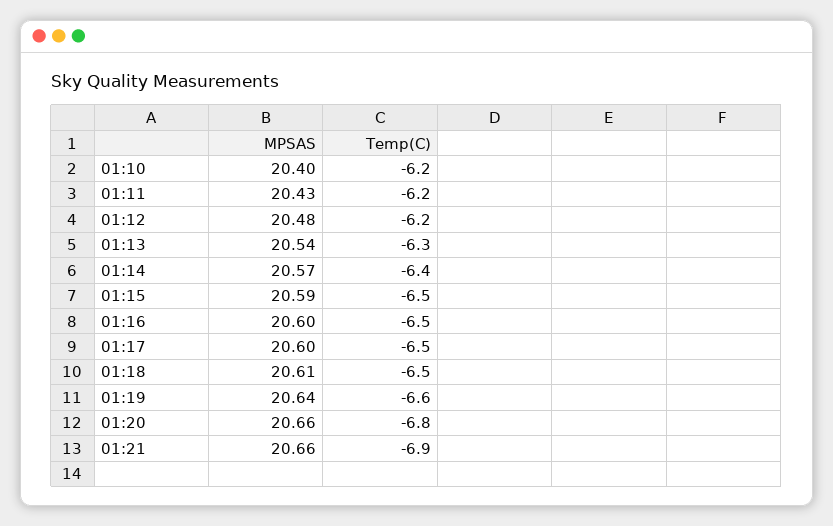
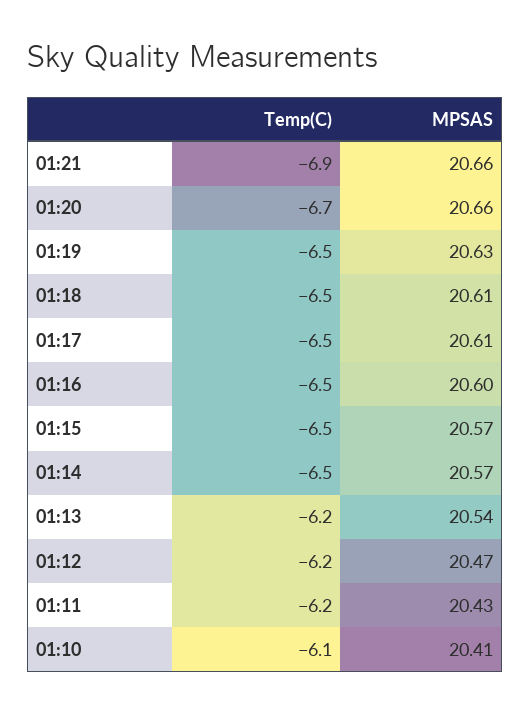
  {
    "MPSAS": {
-     "01:10": 20.4,
+     "01:10": 20.41,
      "01:11": 20.43,
-     "01:12": 20.48,
+     "01:12": 20.47,
      "01:13": 20.54,
      "01:14": 20.57,
-     "01:15": 20.59,
+     "01:15": 20.57,
      "01:16": 20.6,
-     "01:17": 20.6,
+     "01:17": 20.61,
      "01:18": 20.61,
-     "01:19": 20.64,
+     "01:19": 20.63,
      "01:20": 20.66,
      "01:21": 20.66
    },
    "Temp(C)": {
-     "01:10": -6.2,
+     "01:10": -6.1,
      "01:11": -6.2,
      "01:12": -6.2,
-     "01:13": -6.3,
+     "01:13": -6.2,
-     "01:14": -6.4,
+     "01:14": -6.5,
      "01:15": -6.5,
      "01:16": -6.5,
      "01:17": -6.5,
      "01:18": -6.5,
-     "01:19": -6.6,
+     "01:19": -6.5,
-     "01:20": -6.8,
+     "01:20": -6.7,
      "01:21": -6.9
    }
  }

